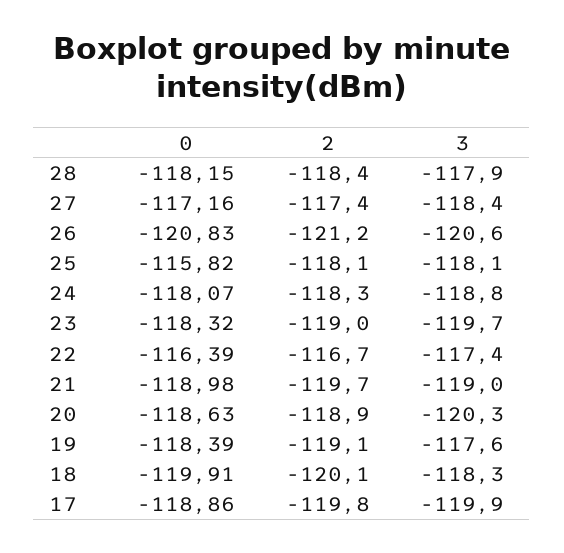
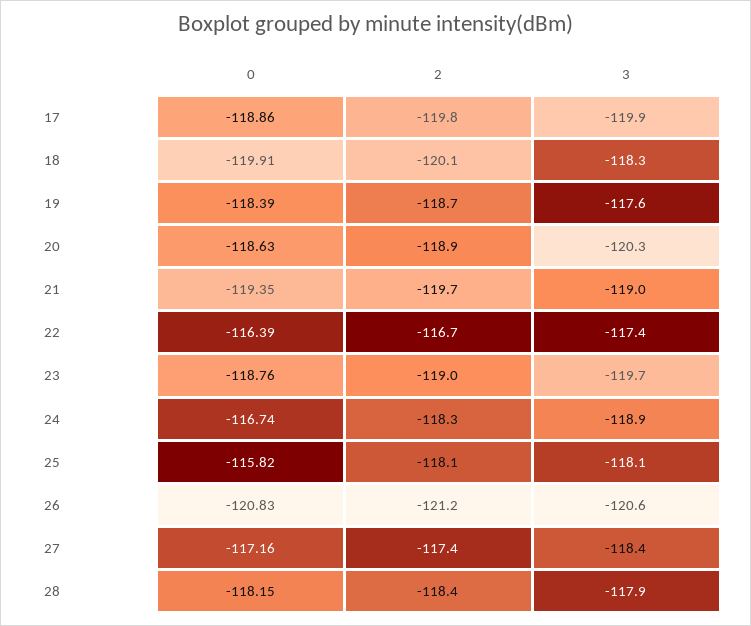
  {
    "0": {
      "28": -118.15,
      "27": -117.16,
      "26": -120.83,
      "25": -115.82,
-     "24": -118.07,
+     "24": -116.74,
-     "23": -118.32,
+     "23": -118.76,
      "22": -116.39,
-     "21": -118.98,
+     "21": -119.35,
      "20": -118.63,
      "19": -118.39,
      "18": -119.91,
      "17": -118.86
    },
    "2": {
      "28": -118.4,
      "27": -117.4,
      "26": -121.2,
      "25": -118.1,
      "24": -118.3,
      "23": -119,
      "22": -116.7,
      "21": -119.7,
      "20": -118.9,
-     "19": -119.1,
+     "19": -118.7,
      "18": -120.1,
      "17": -119.8
    },
    "3": {
      "28": -117.9,
      "27": -118.4,
      "26": -120.6,
      "25": -118.1,
-     "24": -118.8,
+     "24": -118.9,
      "23": -119.7,
      "22": -117.4,
      "21": -119,
      "20": -120.3,
      "19": -117.6,
      "18": -118.3,
      "17": -119.9
    }
  }

